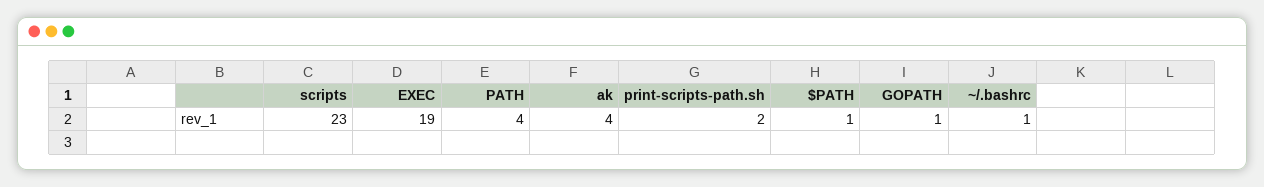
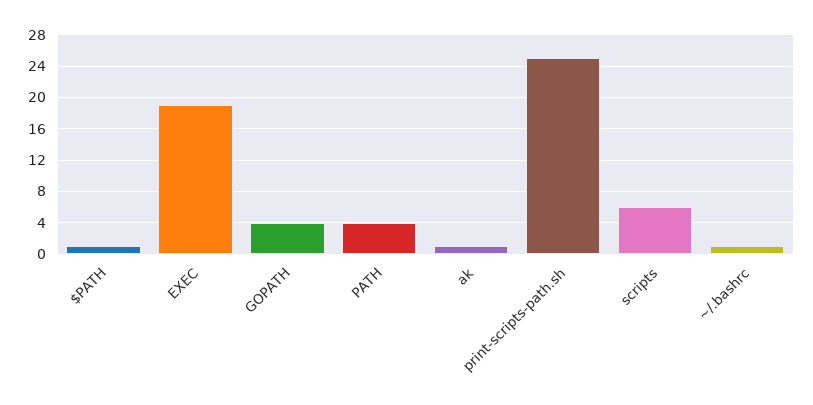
  {
-   "scripts": 23,
+   "scripts": 6,
    "EXEC": 19,
    "PATH": 4,
-   "ak": 4,
+   "ak": 1,
-   "print-scripts-path.sh": 2,
+   "print-scripts-path.sh": 25,
    "$PATH": 1,
-   "GOPATH": 1,
+   "GOPATH": 4,
    "~/.bashrc": 1
  }

